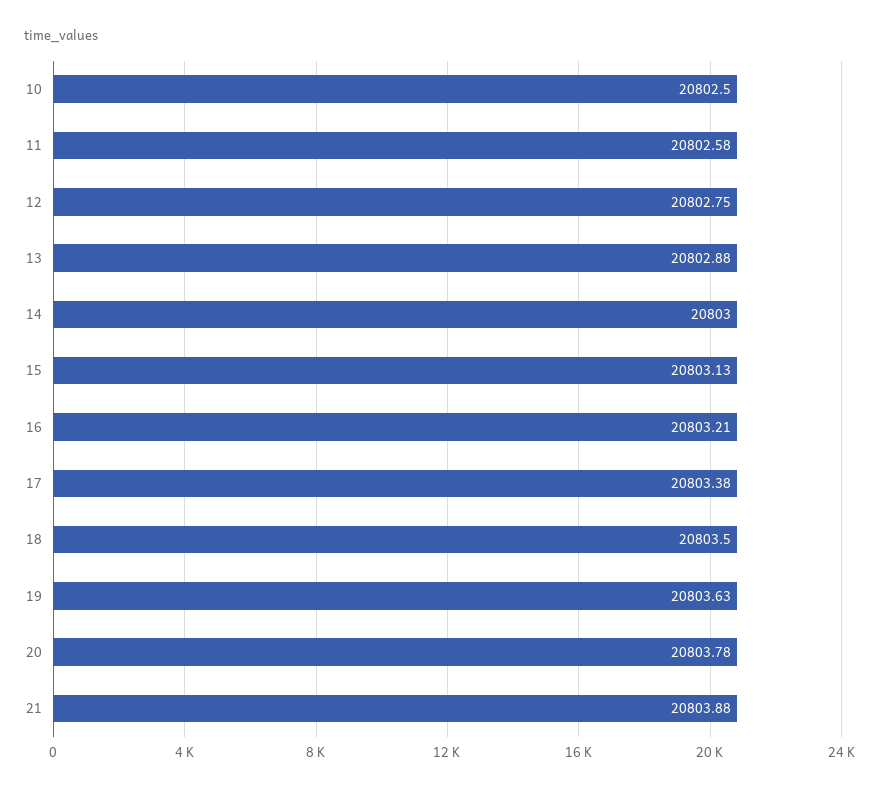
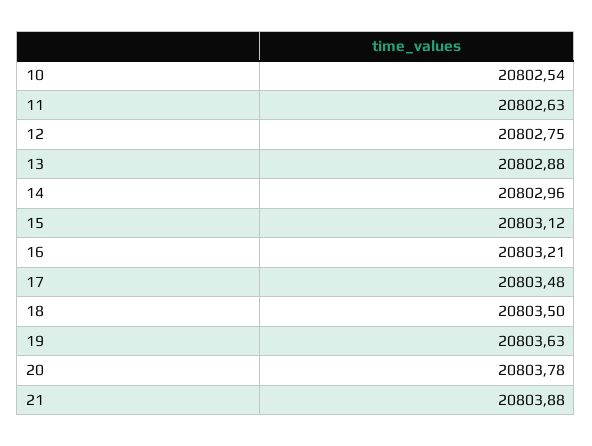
  {
-   "10": 20802.5,
+   "10": 20802.54,
-   "11": 20802.58,
+   "11": 20802.63,
    "12": 20802.75,
    "13": 20802.88,
-   "14": 20803,
+   "14": 20802.96,
-   "15": 20803.13,
+   "15": 20803.12,
    "16": 20803.21,
-   "17": 20803.38,
+   "17": 20803.48,
    "18": 20803.5,
    "19": 20803.63,
    "20": 20803.78,
    "21": 20803.88
  }

